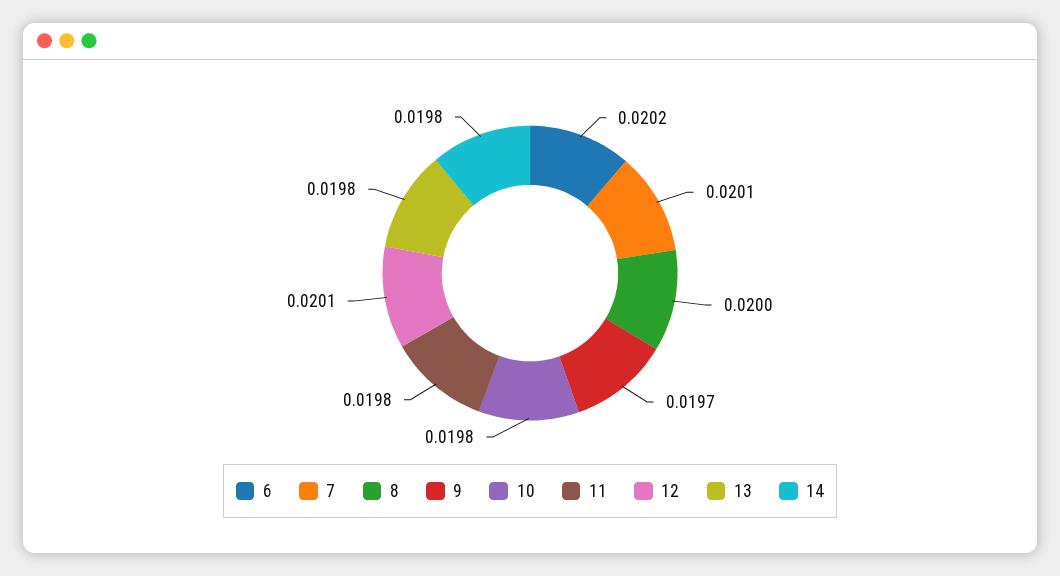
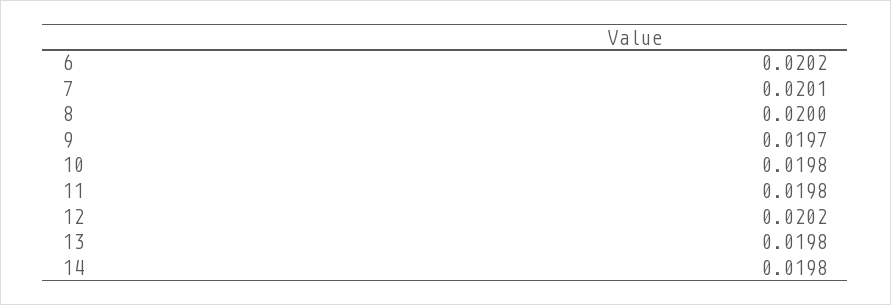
  {
    "6": 0.0202,
    "7": 0.0201,
    "8": 0.02,
    "9": 0.0197,
    "10": 0.0198,
    "11": 0.0198,
-   "12": 0.0201,
+   "12": 0.0202,
    "13": 0.0198,
    "14": 0.0198
  }

